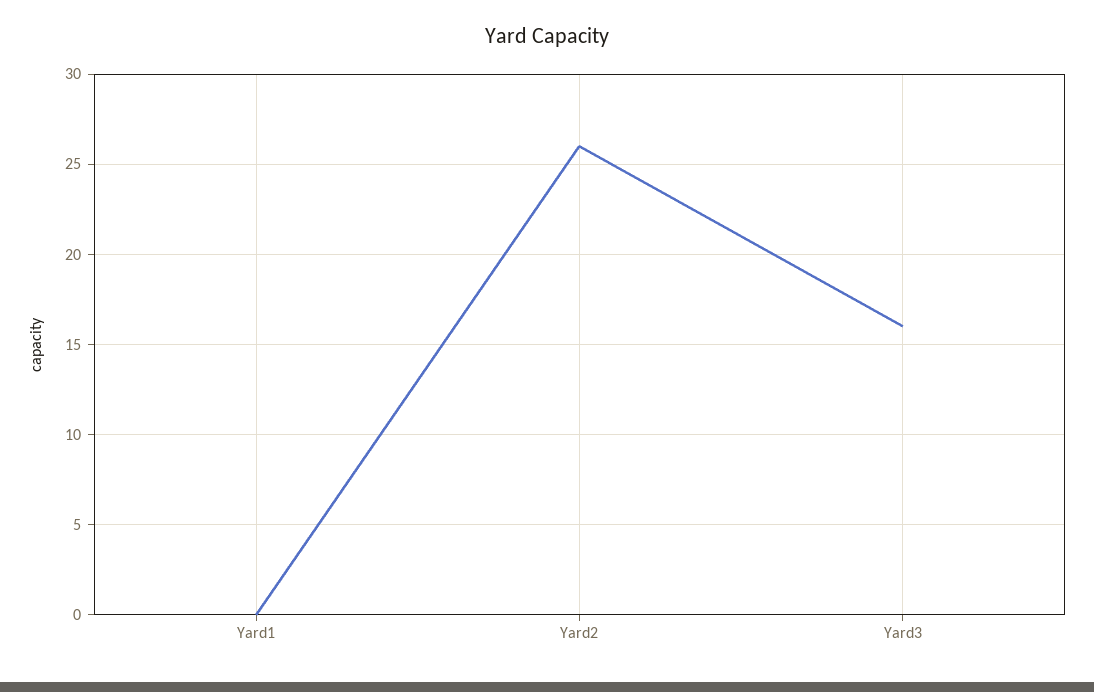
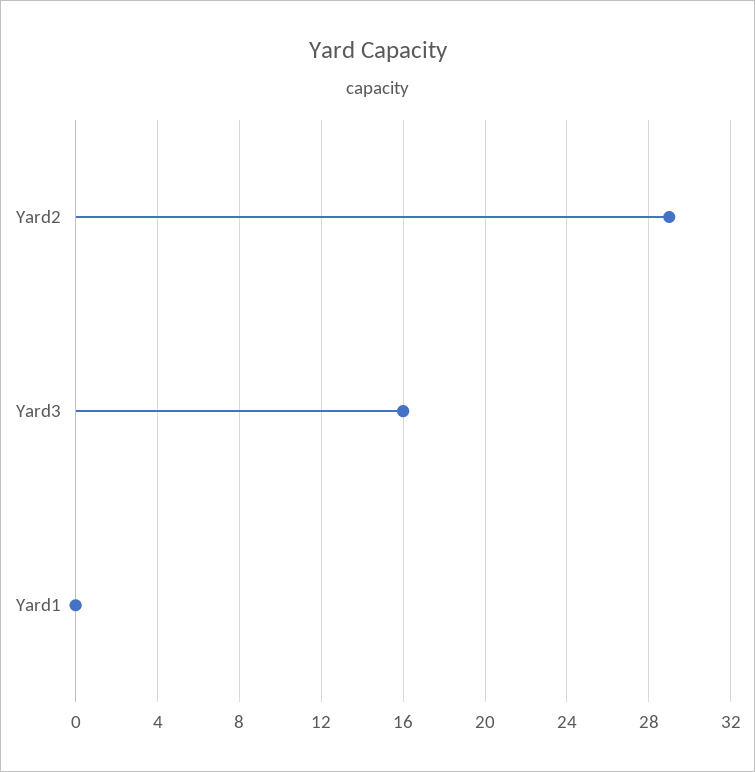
  {
    "Yard1": 0,
-   "Yard2": 26,
+   "Yard2": 29,
    "Yard3": 16
  }

